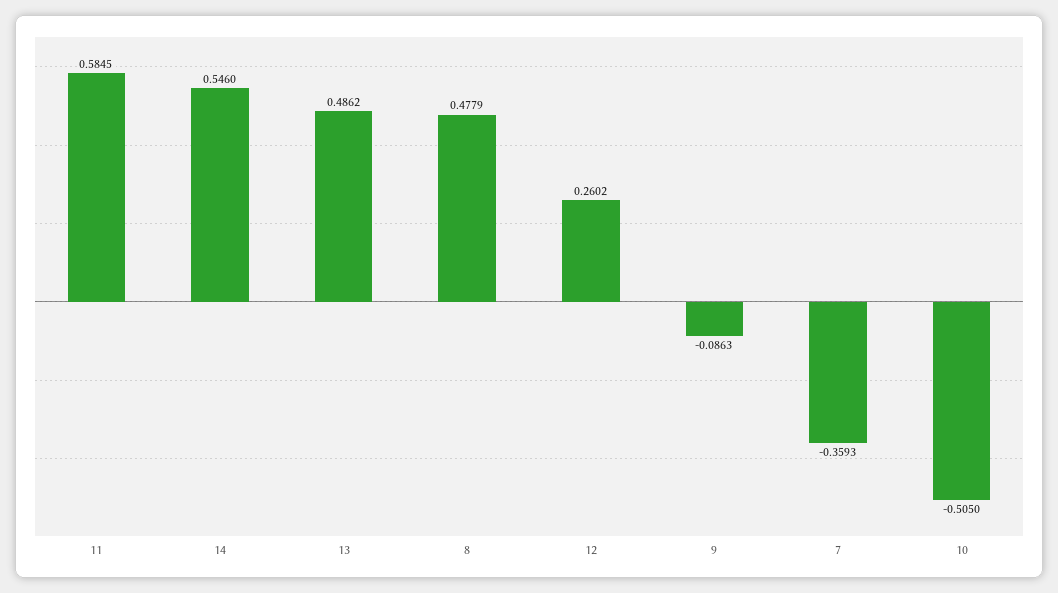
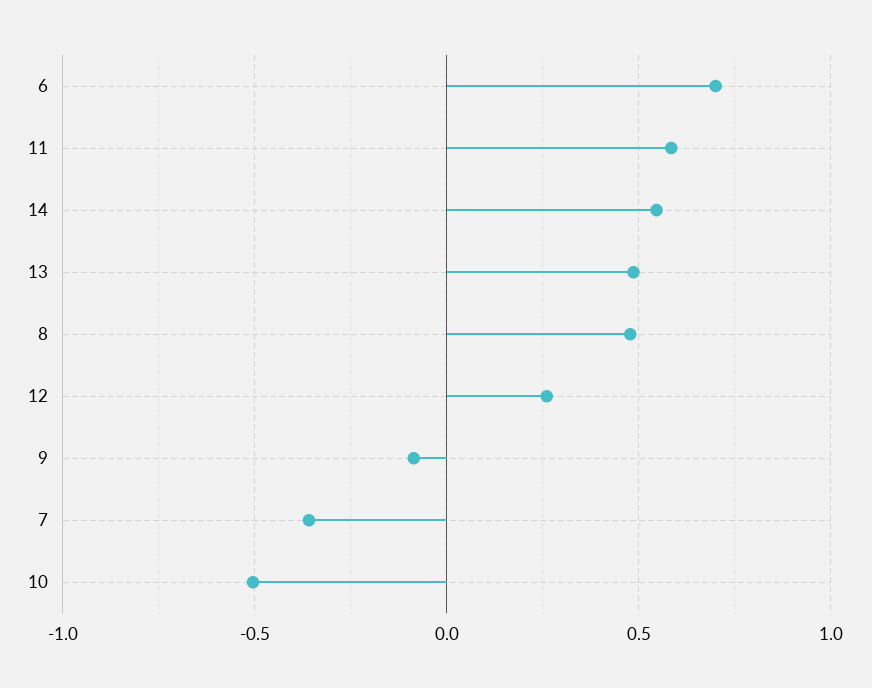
  {
    "11": 0.5845,
    "14": 0.546,
    "13": 0.4862,
    "8": 0.4779,
    "12": 0.2602,
    "9": -0.0863,
    "7": -0.3593,
-   "10": -0.505
+   "10": -0.505,
+   "6": 0.7
  }

